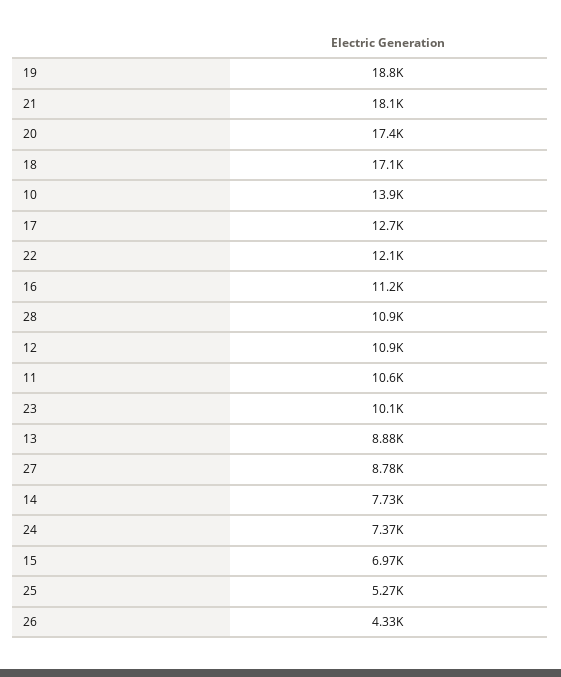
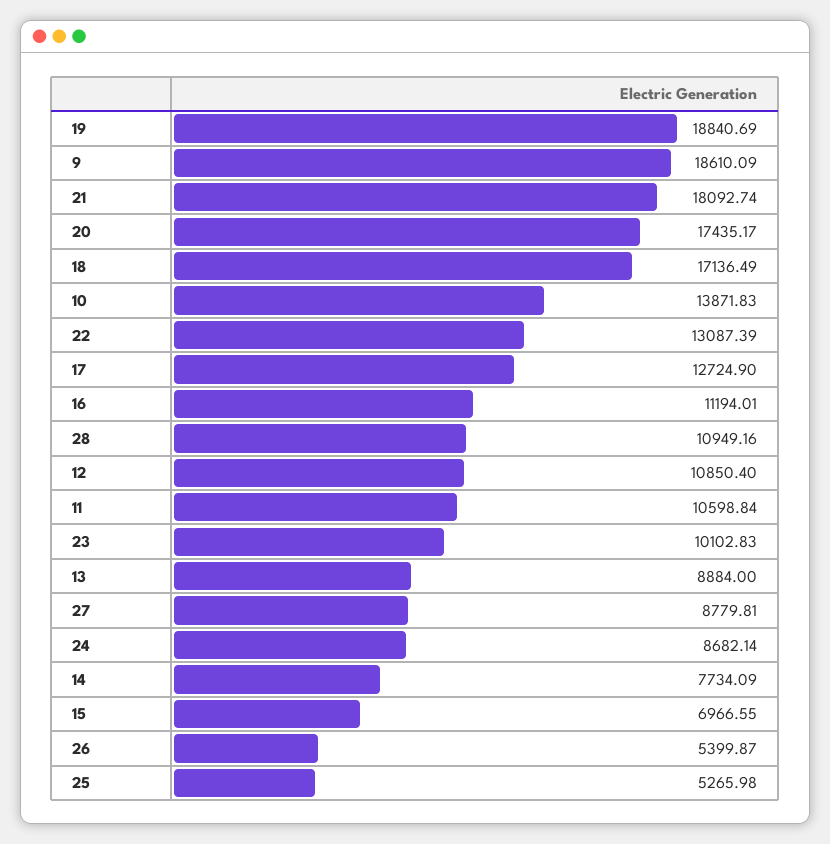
  {
    "19": 18840.69,
    "21": 18092.74,
    "20": 17435.17,
    "18": 17136.49,
    "10": 13871.83,
    "17": 12724.9,
-   "22": 12100,
+   "22": 13087.39,
    "16": 11194.01,
    "28": 10949.16,
    "12": 10850.4,
    "11": 10598.84,
    "23": 10102.83,
    "13": 8884,
    "27": 8779.81,
    "14": 7734.09,
-   "24": 7370,
+   "24": 8682.14,
    "15": 6966.55,
    "25": 5265.98,
-   "26": 4330
+   "26": 5399.87,
+   "9": 18610.09
  }

